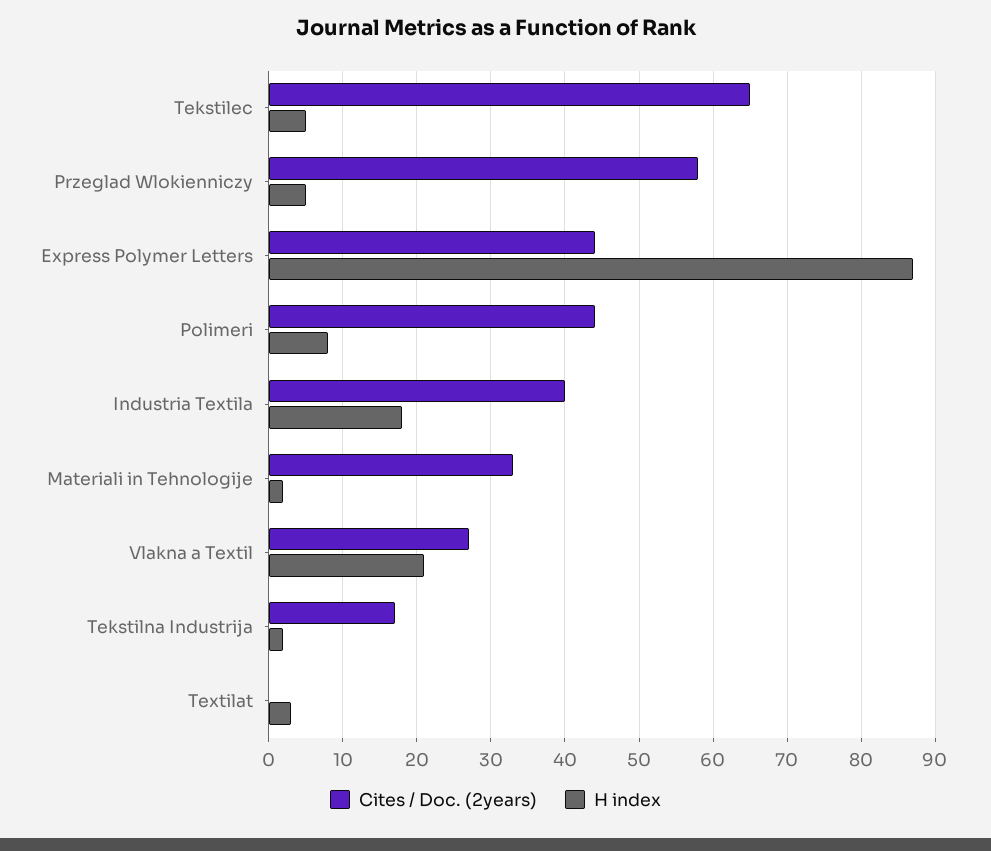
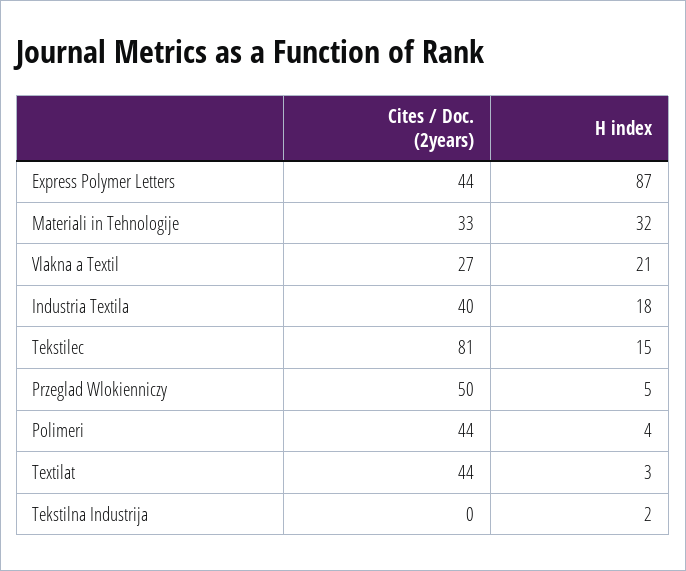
  {
    "Cites / Doc. (2years)": {
-     "Tekstilec": 65,
+     "Tekstilec": 81,
-     "Przeglad Wlokienniczy": 58,
+     "Przeglad Wlokienniczy": 50,
      "Express Polymer Letters": 44,
      "Polimeri": 44,
      "Industria Textila": 40,
      "Materiali in Tehnologije": 33,
      "Vlakna a Textil": 27,
-     "Tekstilna Industrija": 17,
+     "Tekstilna Industrija": 0,
-     "Textilat": 0
+     "Textilat": 44
    },
    "H index": {
-     "Tekstilec": 5,
+     "Tekstilec": 15,
      "Przeglad Wlokienniczy": 5,
      "Express Polymer Letters": 87,
-     "Polimeri": 8,
+     "Polimeri": 4,
      "Industria Textila": 18,
-     "Materiali in Tehnologije": 2,
+     "Materiali in Tehnologije": 32,
      "Vlakna a Textil": 21,
      "Tekstilna Industrija": 2,
      "Textilat": 3
    }
  }

